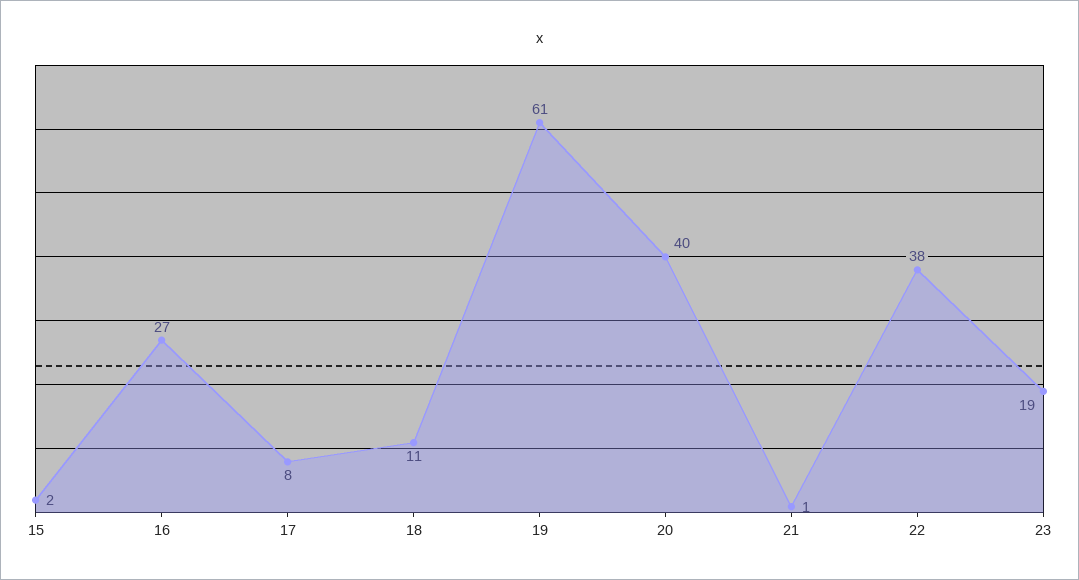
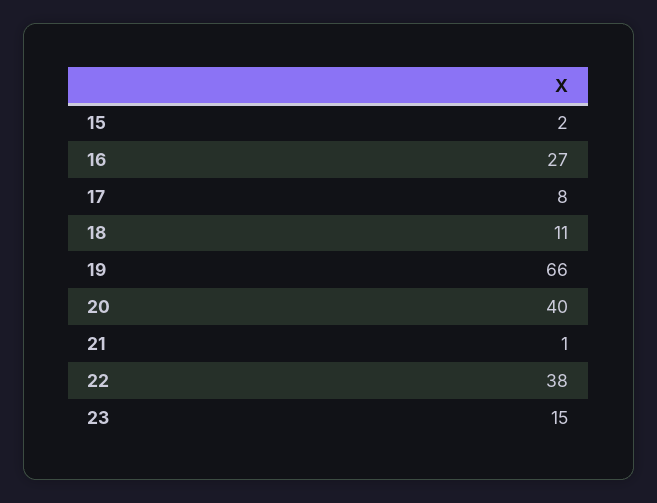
  {
    "15": 2,
    "16": 27,
    "17": 8,
    "18": 11,
-   "19": 61,
+   "19": 66,
    "20": 40,
    "21": 1,
    "22": 38,
-   "23": 19
+   "23": 15
  }

